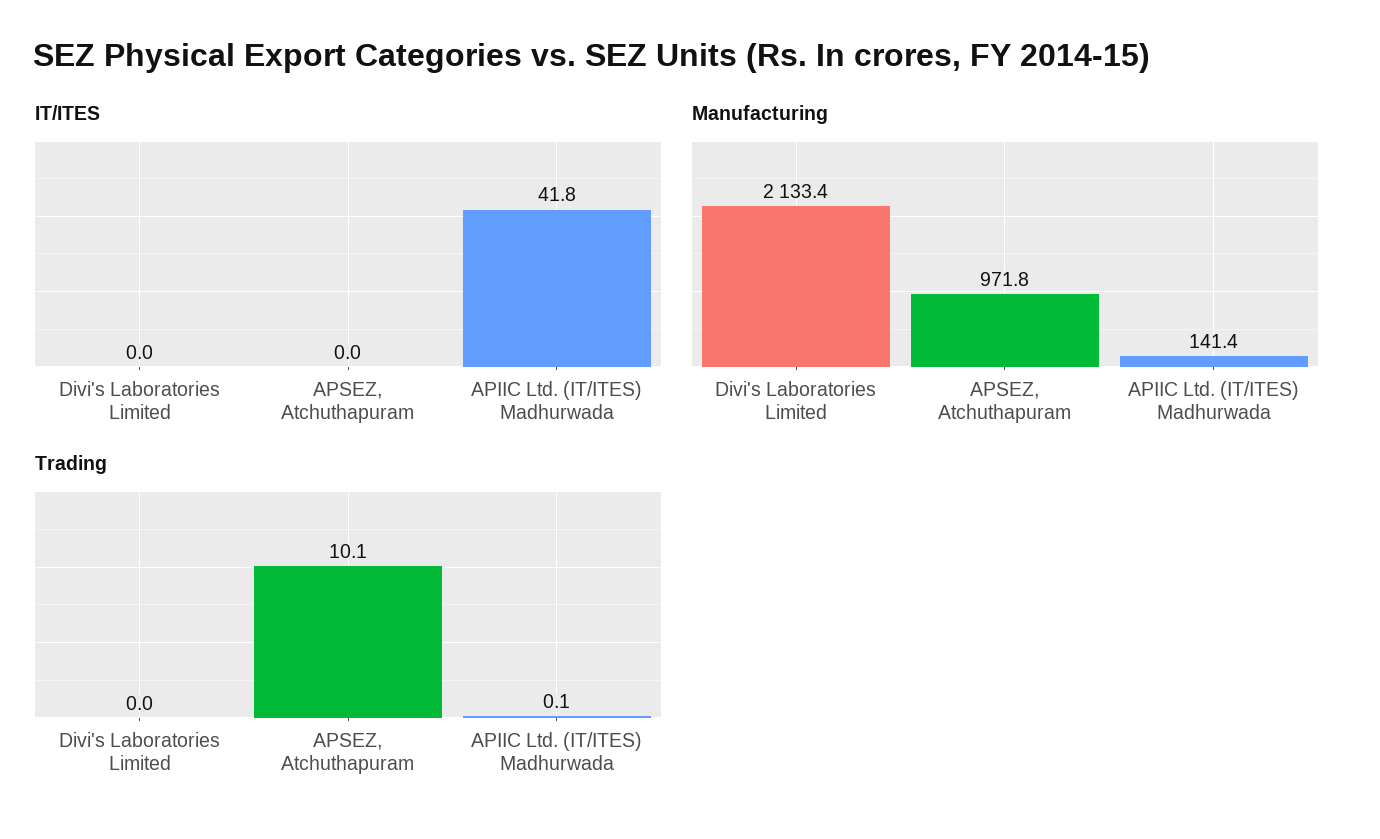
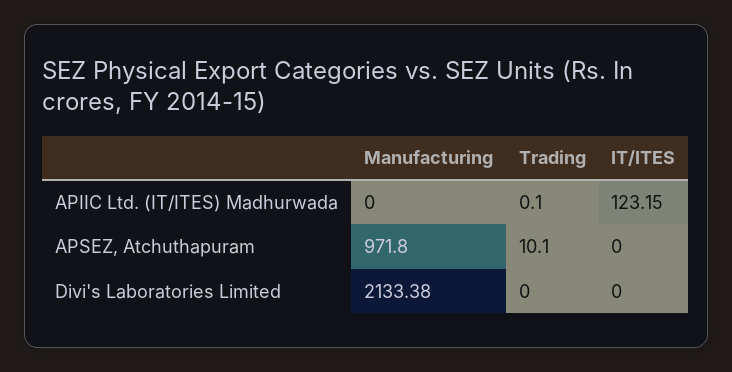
  {
    "IT/ITES": {
      "Divi's Laboratories Limited": 0,
      "APSEZ, Atchuthapuram": 0,
-     "APIIC Ltd. (IT/ITES) Madhurwada": 41.8
+     "APIIC Ltd. (IT/ITES) Madhurwada": 123.15
    },
    "Manufacturing": {
      "Divi's Laboratories Limited": 2133.38,
      "APSEZ, Atchuthapuram": 971.8,
-     "APIIC Ltd. (IT/ITES) Madhurwada": 141.4
+     "APIIC Ltd. (IT/ITES) Madhurwada": 0
    },
    "Trading": {
      "Divi's Laboratories Limited": 0,
      "APSEZ, Atchuthapuram": 10.1,
      "APIIC Ltd. (IT/ITES) Madhurwada": 0.1
    }
  }

